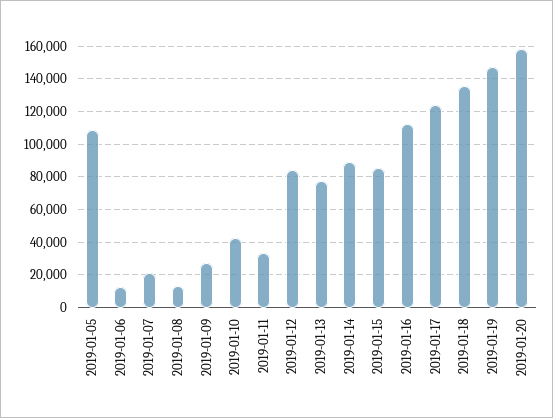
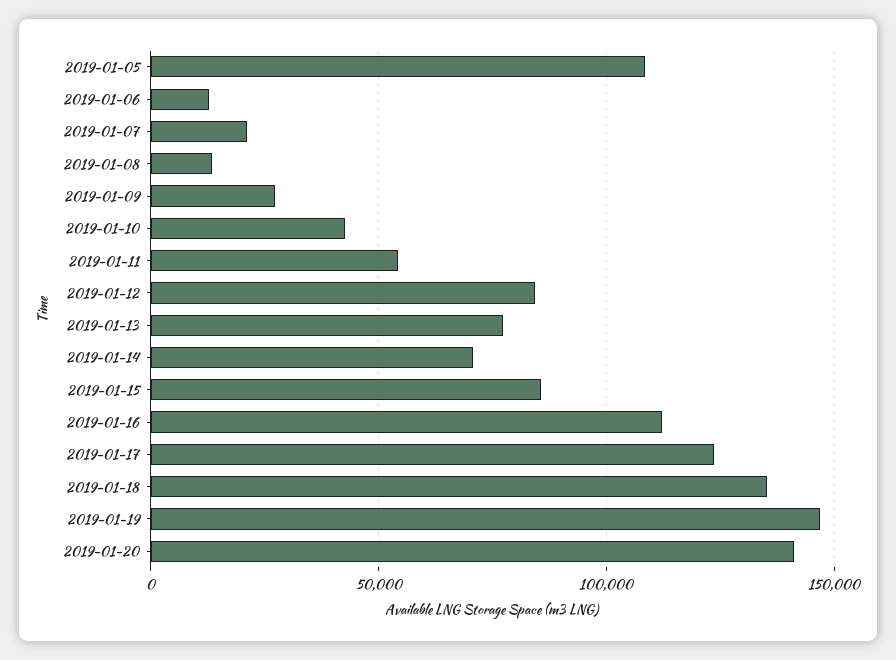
  {
    "2019-01-05": 110000,
    "2019-01-06": 15000,
    "2019-01-07": 20000,
    "2019-01-08": 15000,
    "2019-01-09": 25000,
    "2019-01-10": 45000,
-   "2019-01-11": 35000,
+   "2019-01-11": 55000,
    "2019-01-12": 85000,
    "2019-01-13": 75000,
-   "2019-01-14": 90000,
+   "2019-01-14": 70000,
    "2019-01-15": 85000,
    "2019-01-16": 110000,
    "2019-01-17": 125000,
    "2019-01-18": 135000,
    "2019-01-19": 145000,
-   "2019-01-20": 160000
+   "2019-01-20": 140000
  }

